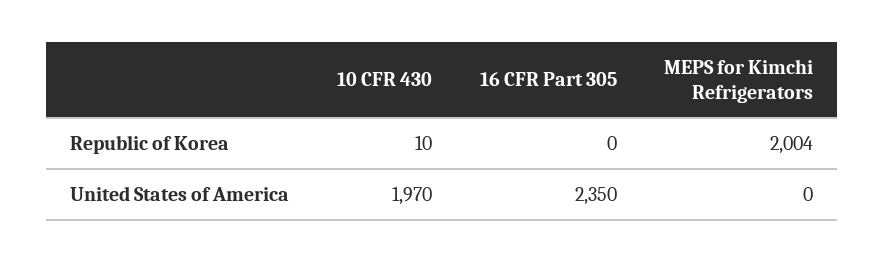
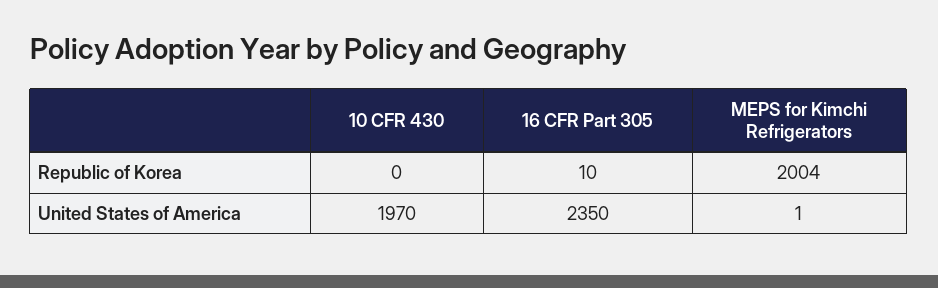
  {
    "10 CFR 430": {
-     "Republic of Korea": 10,
+     "Republic of Korea": 0,
      "United States of America": 1970
    },
    "16 CFR Part 305": {
-     "Republic of Korea": 0,
+     "Republic of Korea": 10,
      "United States of America": 2350
    },
    "MEPS for Kimchi Refrigerators": {
      "Republic of Korea": 2004,
-     "United States of America": 0
+     "United States of America": 1
    }
  }

